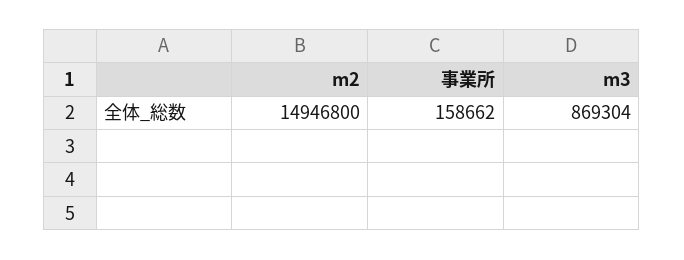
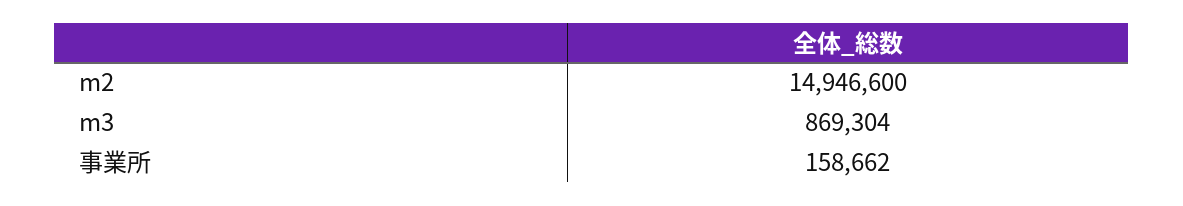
  {
-   "m2": 14946800,
+   "m2": 14946600,
    "事業所": 158662,
    "m3": 869304
  }

